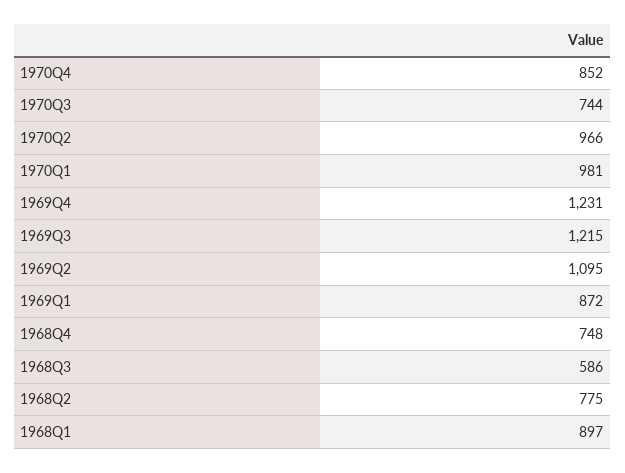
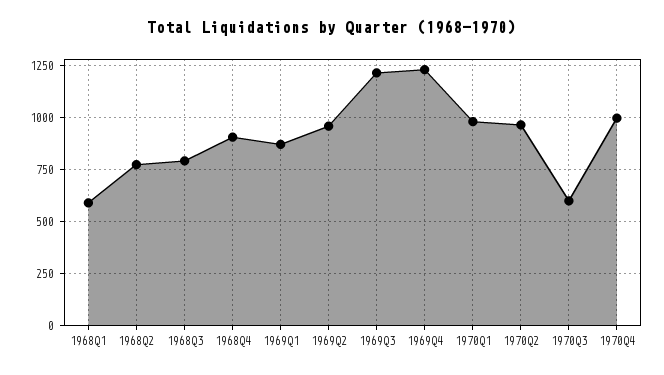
  {
-   "1970Q4": 852,
+   "1970Q4": 1000,
-   "1970Q3": 744,
+   "1970Q3": 600,
    "1970Q2": 966,
    "1970Q1": 981,
    "1969Q4": 1231,
    "1969Q3": 1215,
-   "1969Q2": 1095,
+   "1969Q2": 950,
    "1969Q1": 872,
-   "1968Q4": 748,
+   "1968Q4": 900,
-   "1968Q3": 586,
+   "1968Q3": 800,
    "1968Q2": 775,
-   "1968Q1": 897
+   "1968Q1": 600
  }

